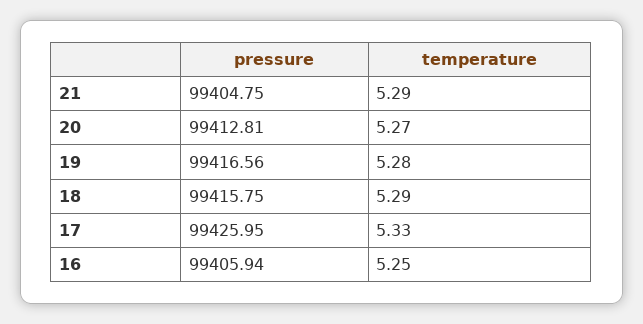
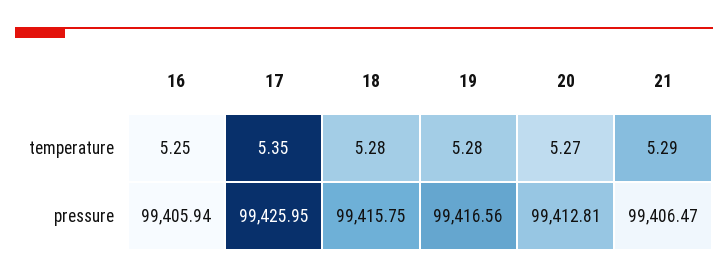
  {
    "pressure": {
-     "21": 99404.75,
+     "21": 99406.47,
      "20": 99412.81,
      "19": 99416.56,
      "18": 99415.75,
      "17": 99425.95,
      "16": 99405.94
    },
    "temperature": {
      "21": 5.29,
      "20": 5.27,
      "19": 5.28,
-     "18": 5.29,
+     "18": 5.28,
-     "17": 5.33,
+     "17": 5.35,
      "16": 5.25
    }
  }

